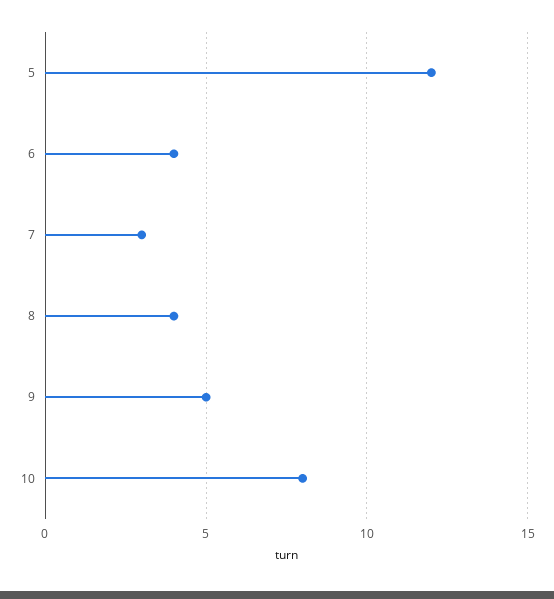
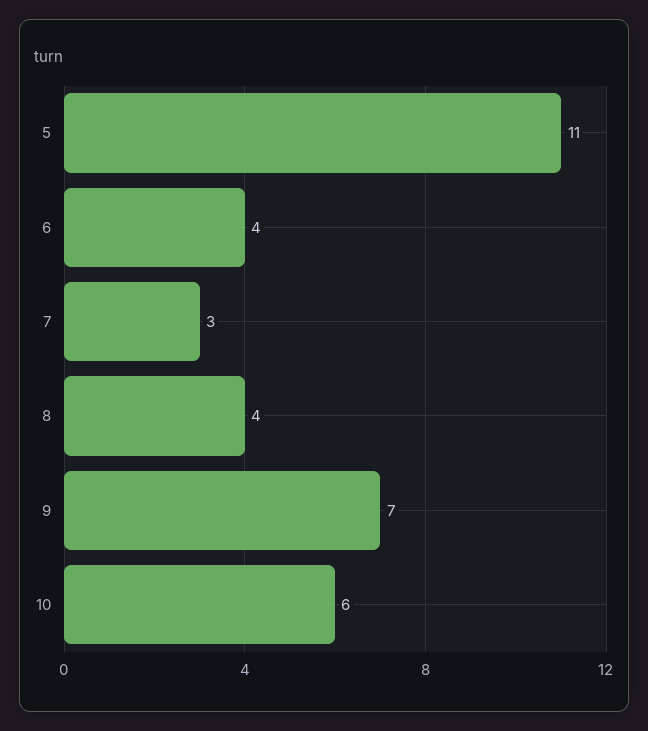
  {
-   "5": 12,
+   "5": 11,
    "6": 4,
    "7": 3,
    "8": 4,
-   "9": 5,
+   "9": 7,
-   "10": 8
+   "10": 6
  }

